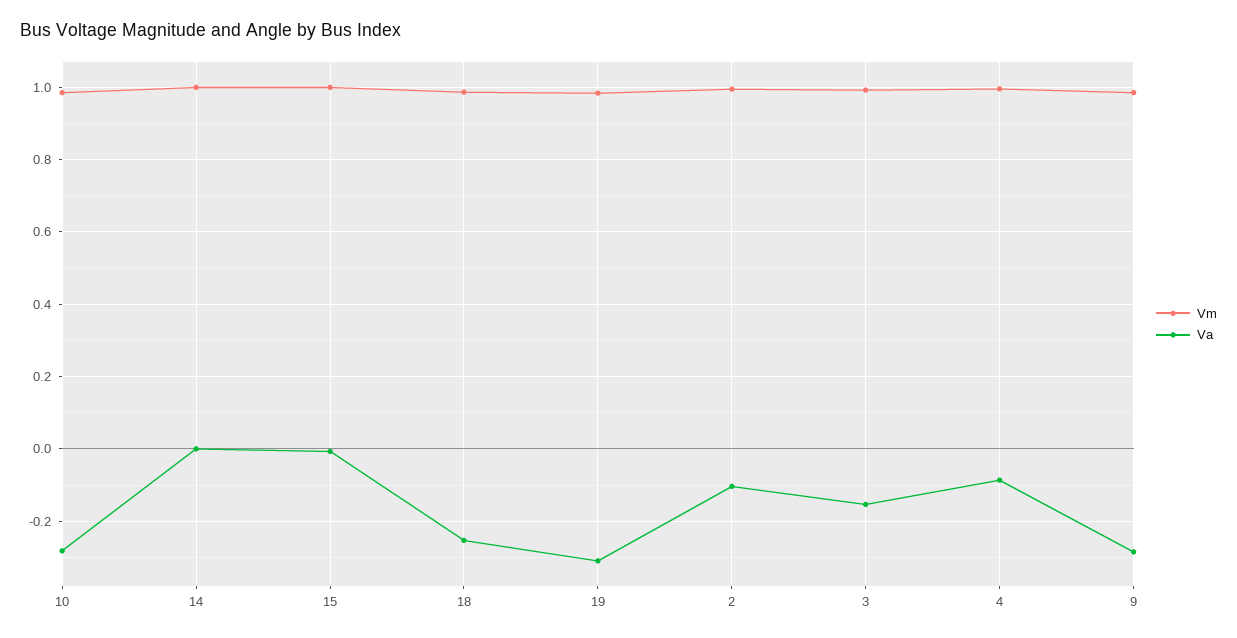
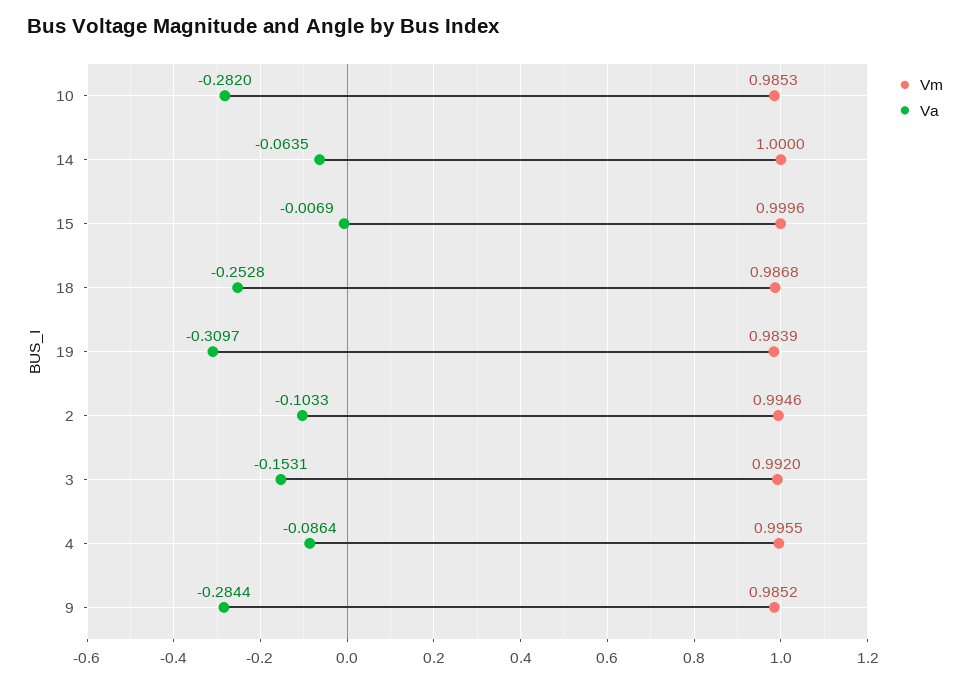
  {
    "Vm": {
      "10": 0.9853,
      "14": 1,
      "15": 0.9996,
      "18": 0.9868,
      "19": 0.9839,
      "2": 0.9946,
      "3": 0.992,
      "4": 0.9955,
      "9": 0.9852
    },
    "Va": {
      "10": -0.282,
-     "14": 0,
+     "14": -0.0635,
      "15": -0.0069,
      "18": -0.2528,
      "19": -0.3097,
      "2": -0.1033,
      "3": -0.1531,
      "4": -0.0864,
      "9": -0.2844
    }
  }

